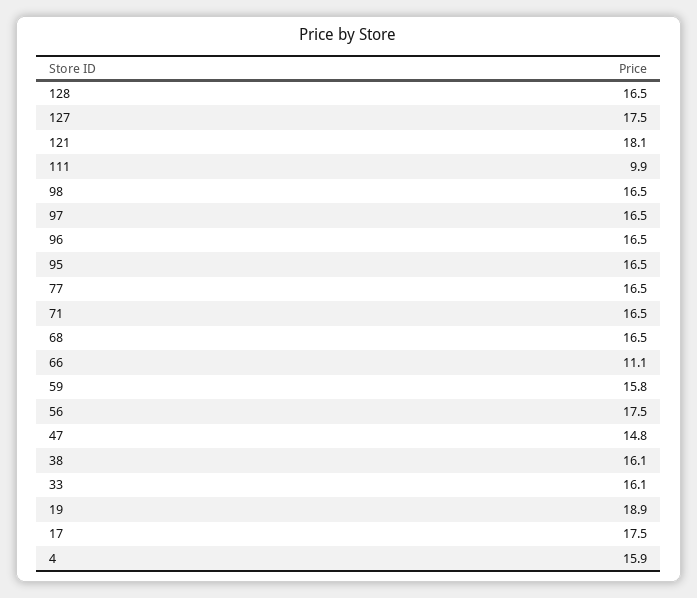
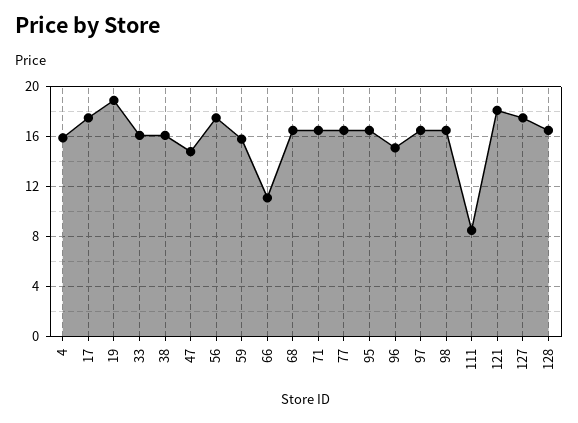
  {
    "128": 16.5,
    "127": 17.5,
    "121": 18.1,
-   "111": 9.9,
+   "111": 8.5,
    "98": 16.5,
    "97": 16.5,
-   "96": 16.5,
+   "96": 15,
    "95": 16.5,
    "77": 16.5,
    "71": 16.5,
    "68": 16.5,
    "66": 11.1,
    "59": 15.8,
    "56": 17.5,
    "47": 14.8,
    "38": 16.1,
    "33": 16.1,
    "19": 18.9,
    "17": 17.5,
    "4": 15.9
  }

